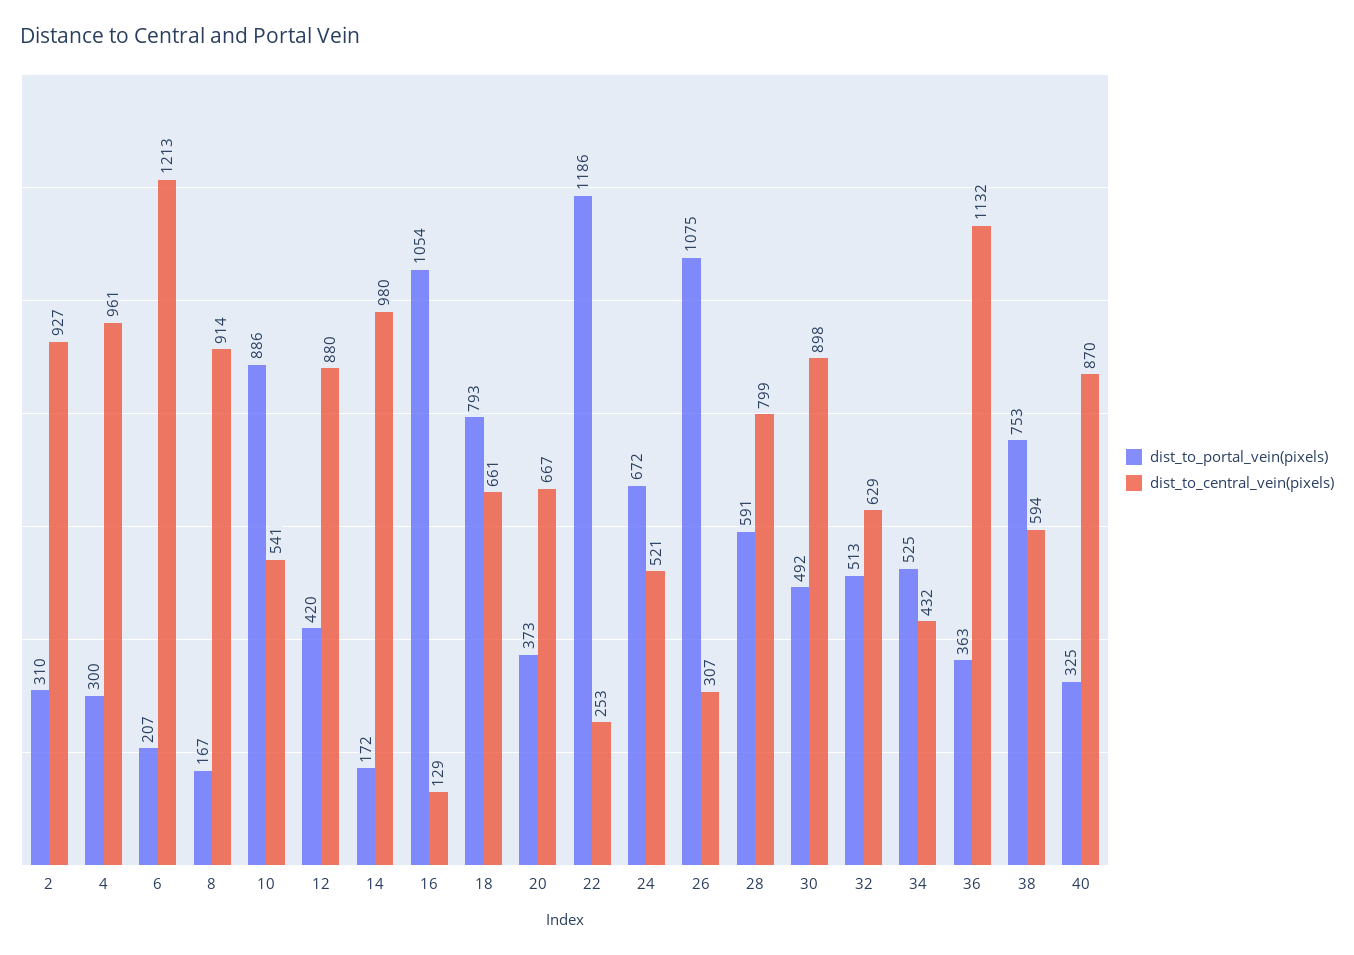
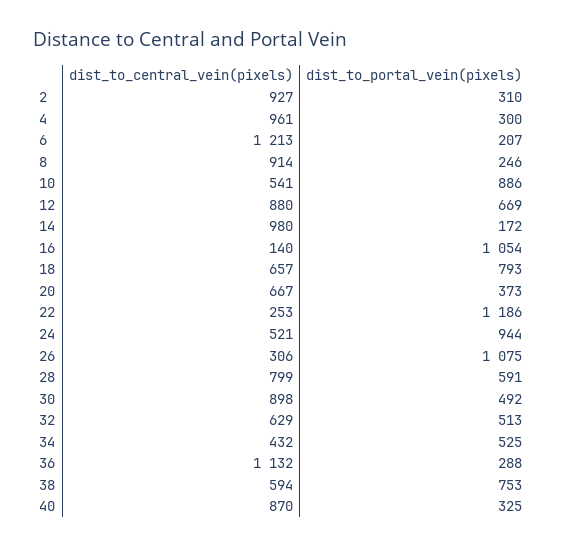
  {
    "dist_to_portal_vein(pixels)": {
      "2": 310,
      "4": 300,
      "6": 207,
-     "8": 167,
+     "8": 246,
      "10": 886,
-     "12": 420,
+     "12": 669,
      "14": 172,
      "16": 1054,
      "18": 793,
      "20": 373,
      "22": 1186,
-     "24": 672,
+     "24": 944,
      "26": 1075,
      "28": 591,
      "30": 492,
      "32": 513,
      "34": 525,
-     "36": 363,
+     "36": 288,
      "38": 753,
      "40": 325
    },
    "dist_to_central_vein(pixels)": {
      "2": 927,
      "4": 961,
      "6": 1213,
      "8": 914,
      "10": 541,
      "12": 880,
      "14": 980,
-     "16": 129,
+     "16": 140,
-     "18": 661,
+     "18": 657,
      "20": 667,
      "22": 253,
      "24": 521,
-     "26": 307,
+     "26": 306,
      "28": 799,
      "30": 898,
      "32": 629,
      "34": 432,
      "36": 1132,
      "38": 594,
      "40": 870
    }
  }

